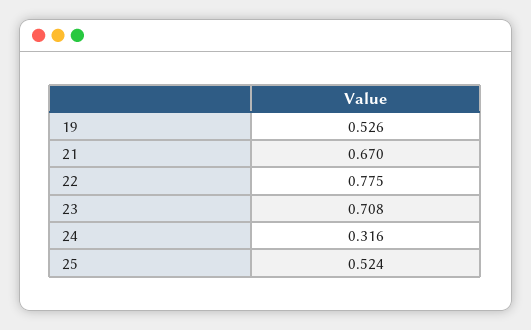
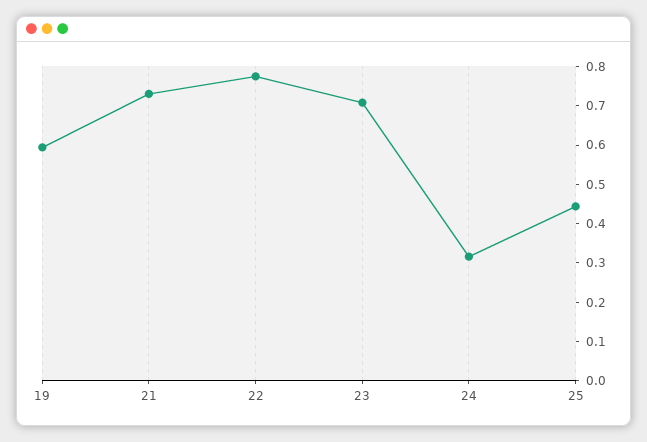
  {
-   "19": 0.526,
+   "19": 0.6,
-   "21": 0.67,
+   "21": 0.725,
    "22": 0.775,
    "23": 0.708,
    "24": 0.316,
-   "25": 0.524
+   "25": 0.45
  }

